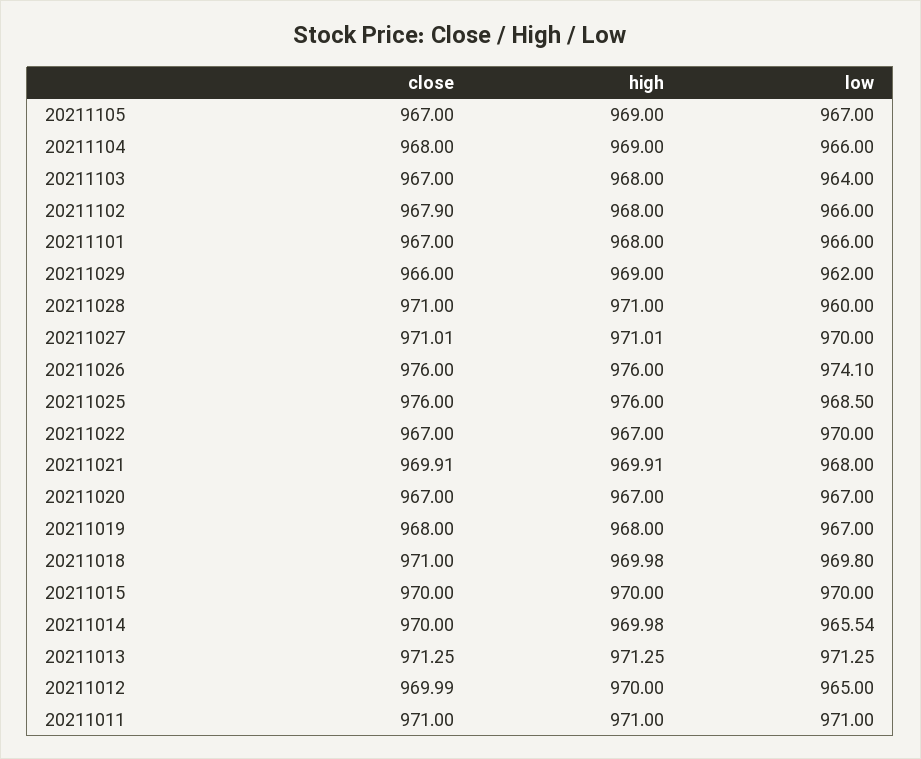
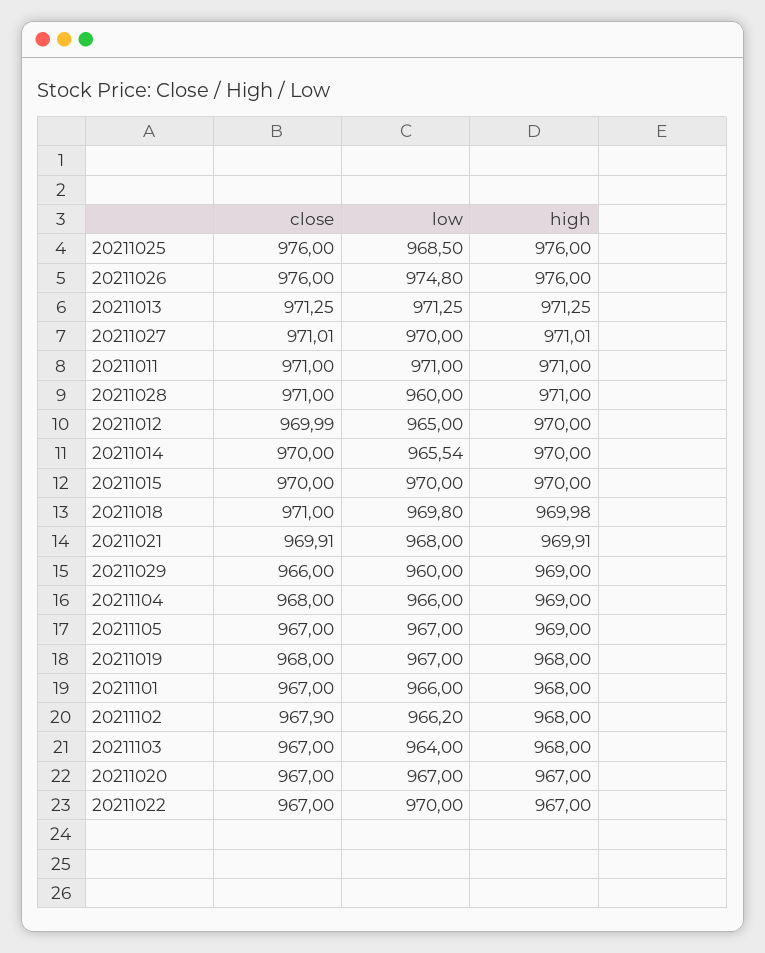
  {
    "close": {
      "20211105": 967,
      "20211104": 968,
      "20211103": 967,
      "20211102": 967.9,
      "20211101": 967,
      "20211029": 966,
      "20211028": 971,
      "20211027": 971.01,
      "20211026": 976,
      "20211025": 976,
      "20211022": 967,
      "20211021": 969.91,
      "20211020": 967,
      "20211019": 968,
      "20211018": 971,
      "20211015": 970,
      "20211014": 970,
      "20211013": 971.25,
      "20211012": 969.99,
      "20211011": 971
    },
    "high": {
      "20211105": 969,
      "20211104": 969,
      "20211103": 968,
      "20211102": 968,
      "20211101": 968,
      "20211029": 969,
      "20211028": 971,
      "20211027": 971.01,
      "20211026": 976,
      "20211025": 976,
      "20211022": 967,
      "20211021": 969.91,
      "20211020": 967,
      "20211019": 968,
      "20211018": 969.98,
      "20211015": 970,
-     "20211014": 969.98,
+     "20211014": 970,
      "20211013": 971.25,
      "20211012": 970,
      "20211011": 971
    },
    "low": {
      "20211105": 967,
      "20211104": 966,
      "20211103": 964,
-     "20211102": 966,
+     "20211102": 966.2,
      "20211101": 966,
-     "20211029": 962,
+     "20211029": 960,
      "20211028": 960,
      "20211027": 970,
-     "20211026": 974.1,
+     "20211026": 974.8,
      "20211025": 968.5,
      "20211022": 970,
      "20211021": 968,
      "20211020": 967,
      "20211019": 967,
      "20211018": 969.8,
      "20211015": 970,
      "20211014": 965.54,
      "20211013": 971.25,
      "20211012": 965,
      "20211011": 971
    }
  }

